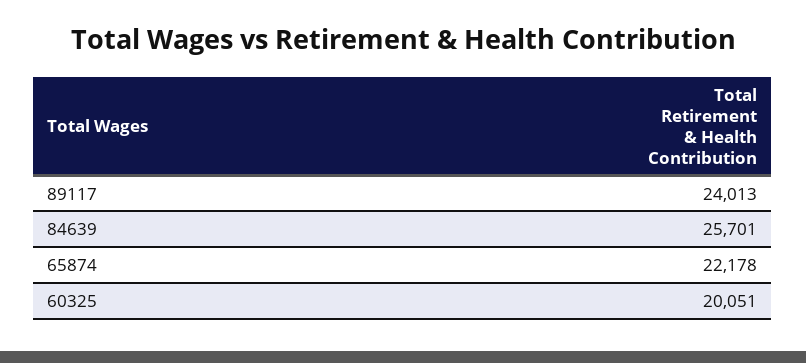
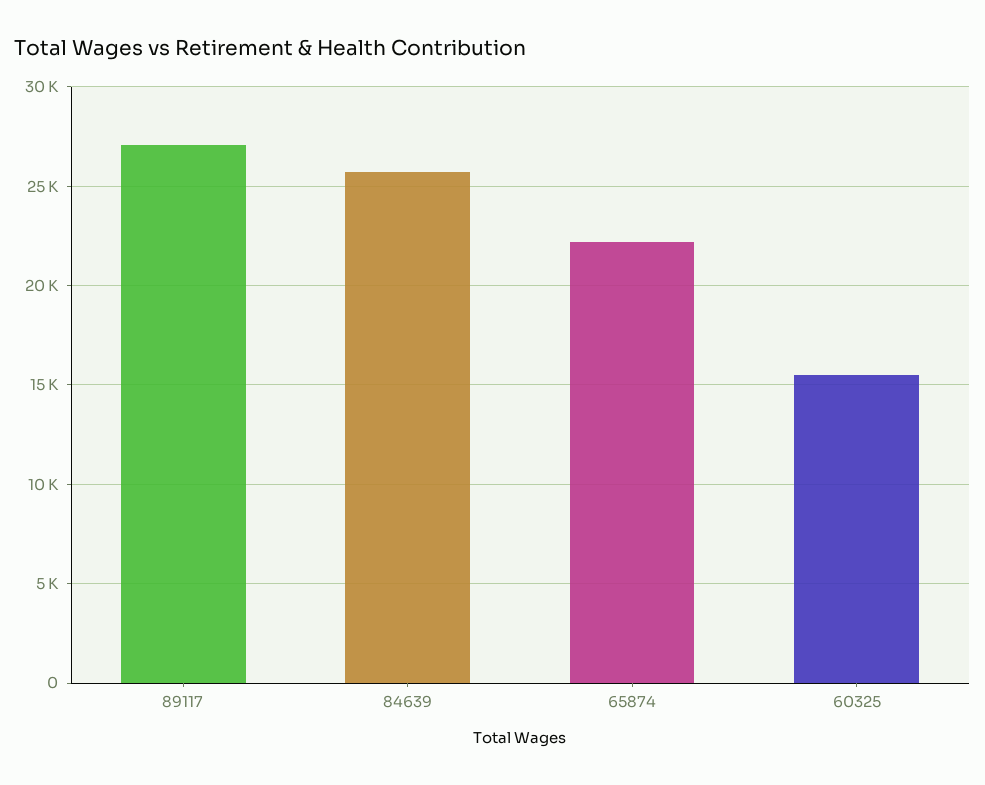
  {
-   "89117": 24013,
+   "89117": 27000,
    "84639": 25701,
    "65874": 22178,
-   "60325": 20051
+   "60325": 15500
  }

